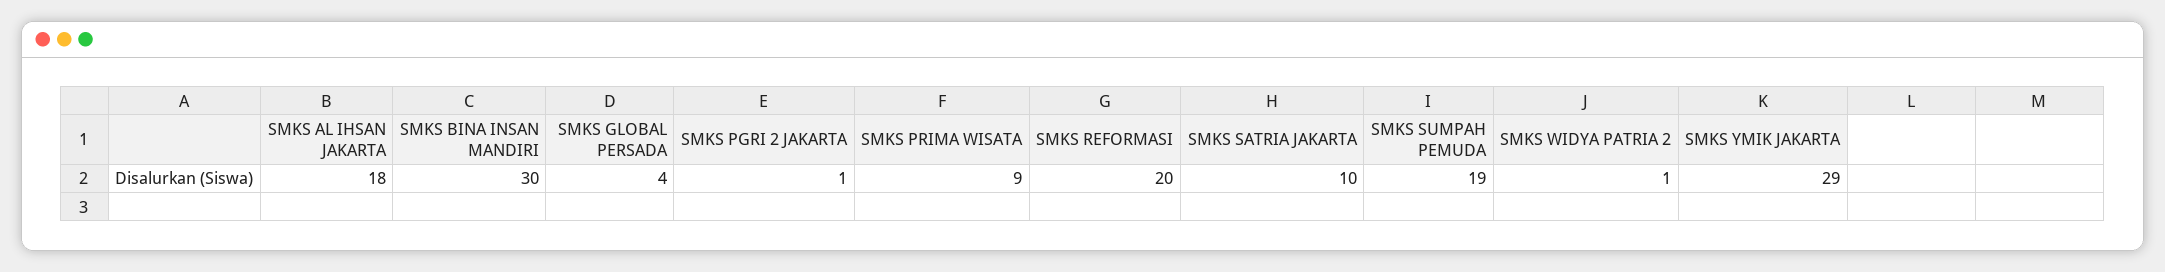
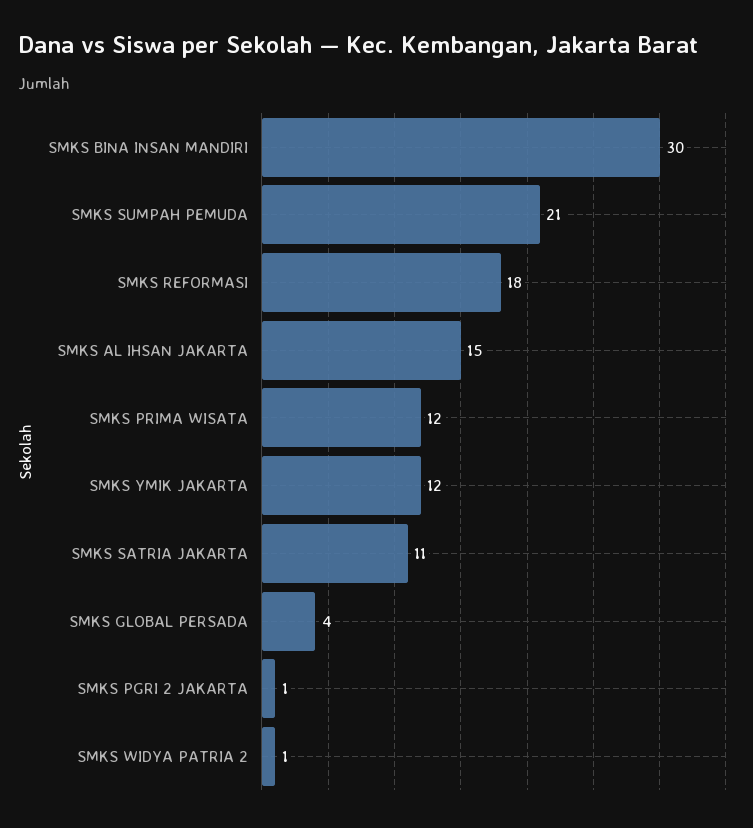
  {
-   "SMKS AL IHSAN JAKARTA": 18,
+   "SMKS AL IHSAN JAKARTA": 15,
    "SMKS BINA INSAN MANDIRI": 30,
    "SMKS GLOBAL PERSADA": 4,
    "SMKS PGRI 2 JAKARTA": 1,
-   "SMKS PRIMA WISATA": 9,
+   "SMKS PRIMA WISATA": 12,
-   "SMKS REFORMASI": 20,
+   "SMKS REFORMASI": 18,
-   "SMKS SATRIA JAKARTA": 10,
+   "SMKS SATRIA JAKARTA": 11,
-   "SMKS SUMPAH PEMUDA": 19,
+   "SMKS SUMPAH PEMUDA": 21,
    "SMKS WIDYA PATRIA 2": 1,
-   "SMKS YMIK JAKARTA": 29
+   "SMKS YMIK JAKARTA": 12
  }

